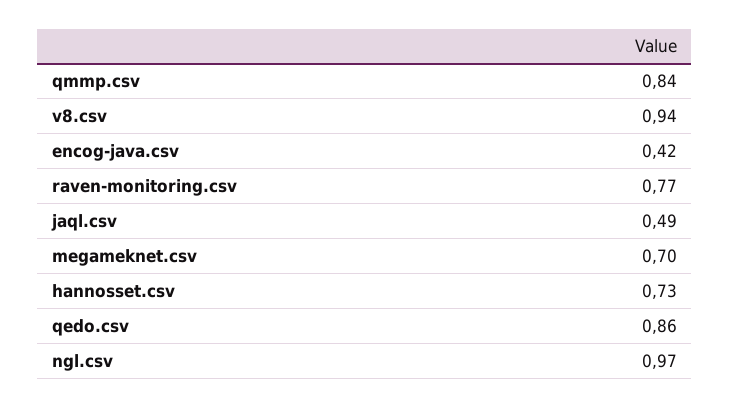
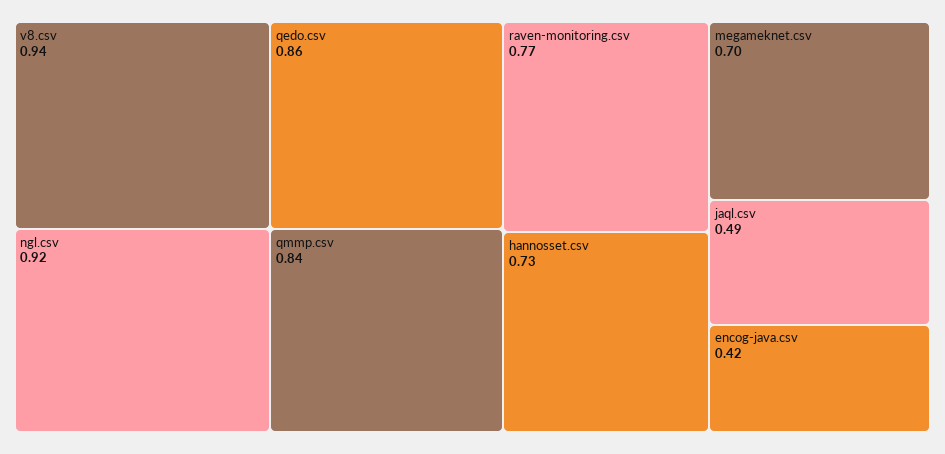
  {
    "qmmp.csv": 0.84,
    "v8.csv": 0.94,
    "encog-java.csv": 0.42,
    "raven-monitoring.csv": 0.77,
    "jaql.csv": 0.49,
    "megameknet.csv": 0.7,
    "hannosset.csv": 0.73,
    "qedo.csv": 0.86,
-   "ngl.csv": 0.97
+   "ngl.csv": 0.92
  }

